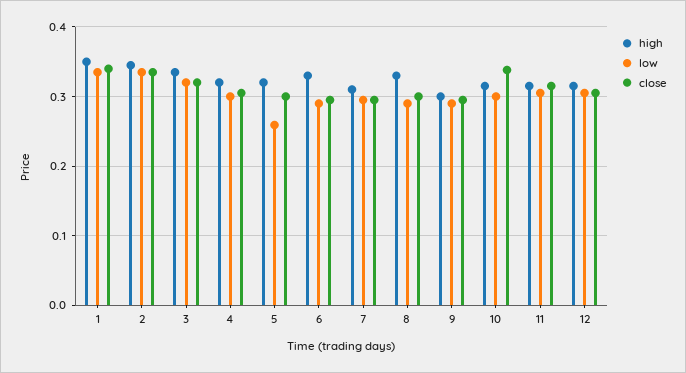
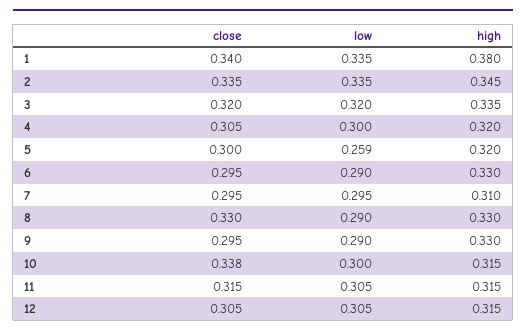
  {
    "high": {
-     "1": 0.35,
+     "1": 0.38,
      "2": 0.345,
      "3": 0.335,
      "4": 0.32,
      "5": 0.32,
      "6": 0.33,
      "7": 0.31,
      "8": 0.33,
-     "9": 0.3,
+     "9": 0.33,
      "10": 0.315,
      "11": 0.315,
      "12": 0.315
    },
    "low": {
      "1": 0.335,
      "2": 0.335,
      "3": 0.32,
      "4": 0.3,
      "5": 0.259,
      "6": 0.29,
      "7": 0.295,
      "8": 0.29,
      "9": 0.29,
      "10": 0.3,
      "11": 0.305,
      "12": 0.305
    },
    "close": {
      "1": 0.34,
      "2": 0.335,
      "3": 0.32,
      "4": 0.305,
      "5": 0.3,
      "6": 0.295,
      "7": 0.295,
-     "8": 0.3,
+     "8": 0.33,
      "9": 0.295,
      "10": 0.338,
      "11": 0.315,
      "12": 0.305
    }
  }

